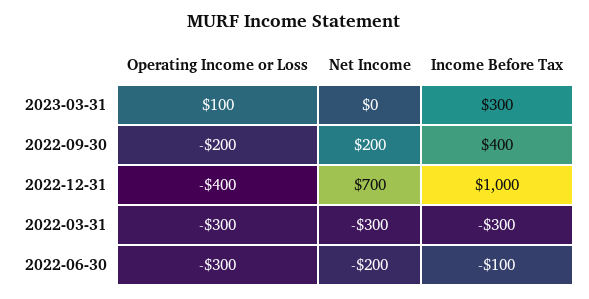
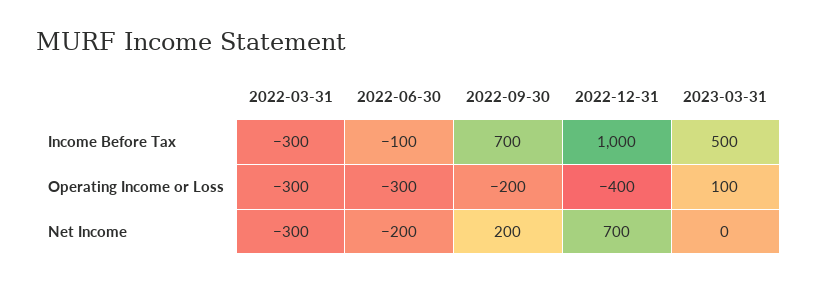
  {
    "Operating Income or Loss": {
      "2023-03-31": 100,
      "2022-09-30": -200,
      "2022-12-31": -400,
      "2022-03-31": -300,
      "2022-06-30": -300
    },
    "Net Income": {
      "2023-03-31": 0,
      "2022-09-30": 200,
      "2022-12-31": 700,
      "2022-03-31": -300,
      "2022-06-30": -200
    },
    "Income Before Tax": {
-     "2023-03-31": 300,
+     "2023-03-31": 500,
-     "2022-09-30": 400,
+     "2022-09-30": 700,
      "2022-12-31": 1000,
      "2022-03-31": -300,
      "2022-06-30": -100
    }
  }

